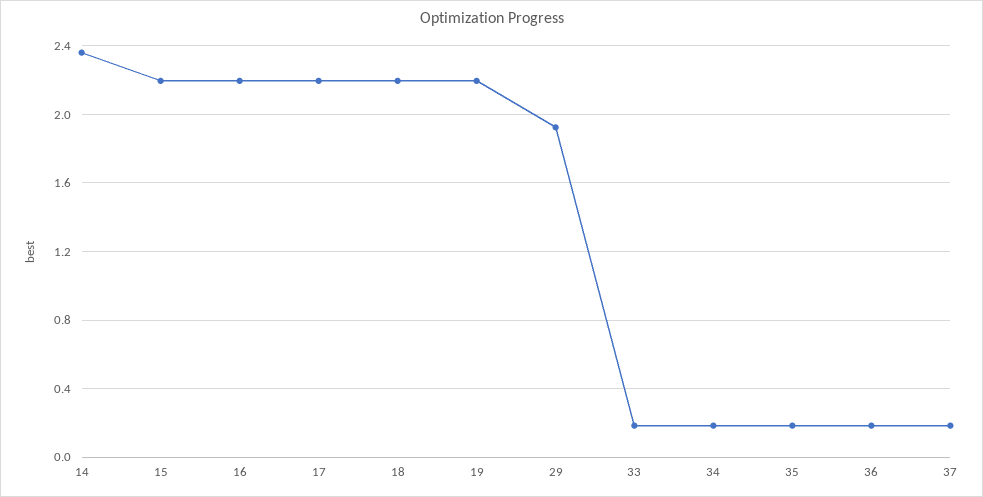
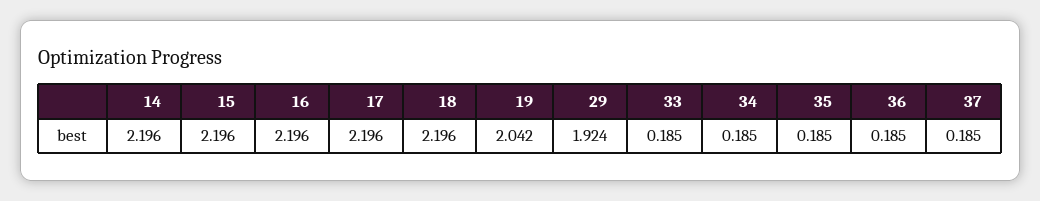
  {
-   "14": 2.35,
+   "14": 2.196,
    "15": 2.196,
    "16": 2.196,
    "17": 2.196,
    "18": 2.196,
-   "19": 2.2,
+   "19": 2.042,
    "29": 1.924,
    "33": 0.185,
    "34": 0.185,
    "35": 0.185,
    "36": 0.185,
    "37": 0.185
  }

